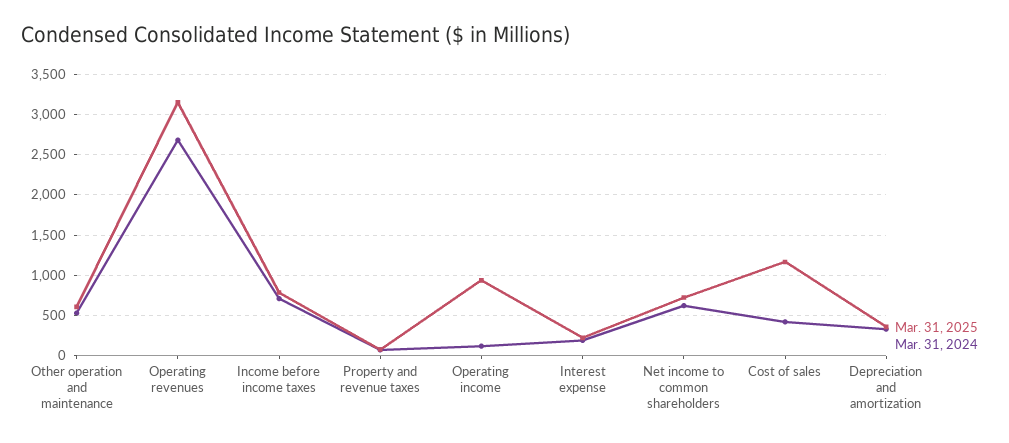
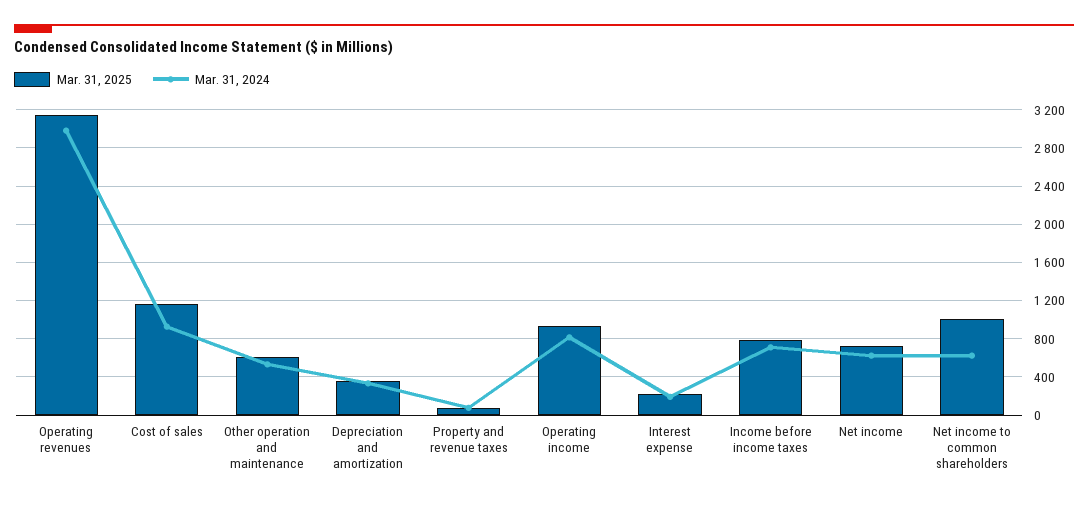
  {
    "Mar. 31, 2025": {
      "Other operation and maintenance": 600,
      "Operating revenues": 3100,
      "Income before income taxes": 800,
      "Property and revenue taxes": 100,
      "Operating income": 900,
      "Interest expense": 200,
-     "Net income to common shareholders": 700,
+     "Net income to common shareholders": 1000,
      "Cost of sales": 1200,
-     "Depreciation and amortization": 400
+     "Depreciation and amortization": 400,
+     "Net income": 700
    },
    "Mar. 31, 2024": {
      "Other operation and maintenance": 500,
-     "Operating revenues": 2700,
+     "Operating revenues": 3000,
      "Income before income taxes": 700,
      "Property and revenue taxes": 100,
-     "Operating income": 100,
+     "Operating income": 800,
      "Interest expense": 200,
      "Net income to common shareholders": 600,
-     "Cost of sales": 400,
+     "Cost of sales": 900,
-     "Depreciation and amortization": 300
+     "Depreciation and amortization": 300,
+     "Net income": 600
    }
  }

